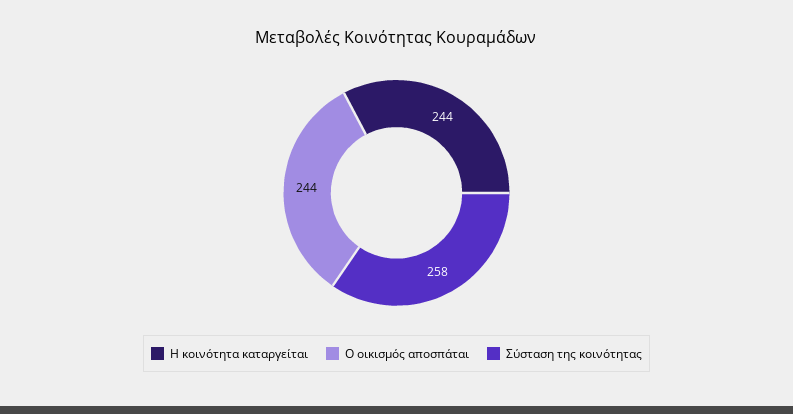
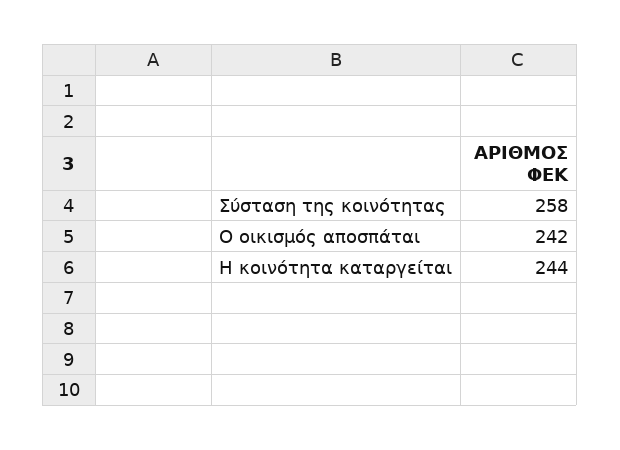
  {
    "Η κοινότητα καταργείται": 244,
-   "Ο οικισμός αποσπάται": 244,
+   "Ο οικισμός αποσπάται": 242,
    "Σύσταση της κοινότητας": 258
  }

